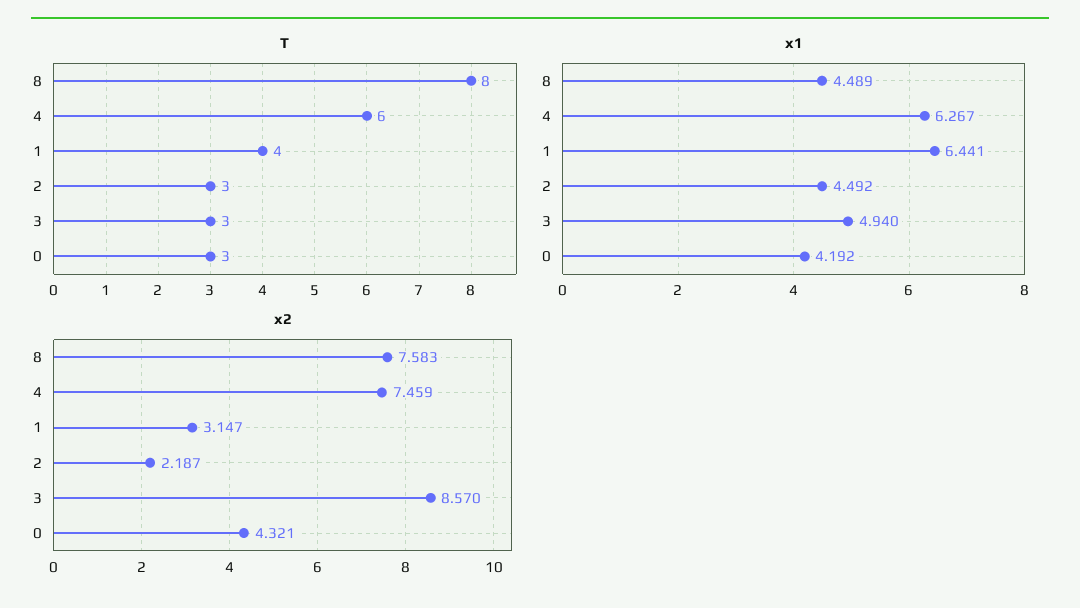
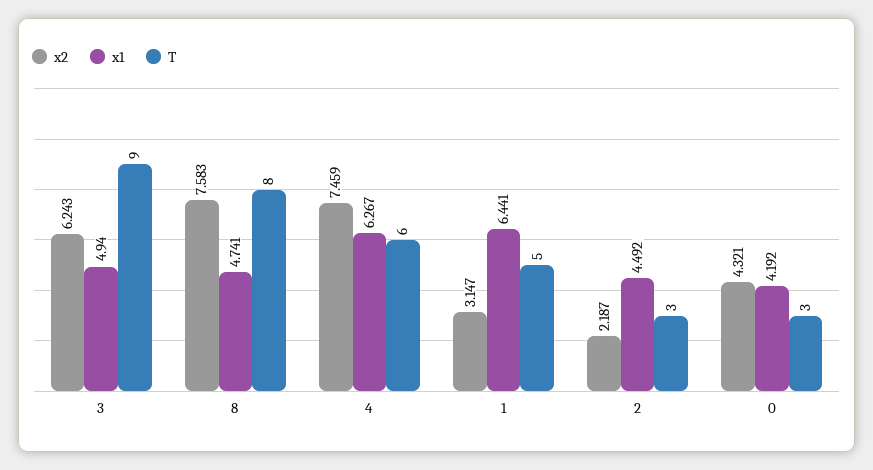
  {
    "T": {
      "8": 8,
      "4": 6,
-     "1": 4,
+     "1": 5,
      "2": 3,
-     "3": 3,
+     "3": 9,
      "0": 3
    },
    "x1": {
-     "8": 4.489,
+     "8": 4.741,
      "4": 6.267,
      "1": 6.441,
      "2": 4.492,
      "3": 4.94,
      "0": 4.192
    },
    "x2": {
      "8": 7.583,
      "4": 7.459,
      "1": 3.147,
      "2": 2.187,
-     "3": 8.57,
+     "3": 6.243,
      "0": 4.321
    }
  }

